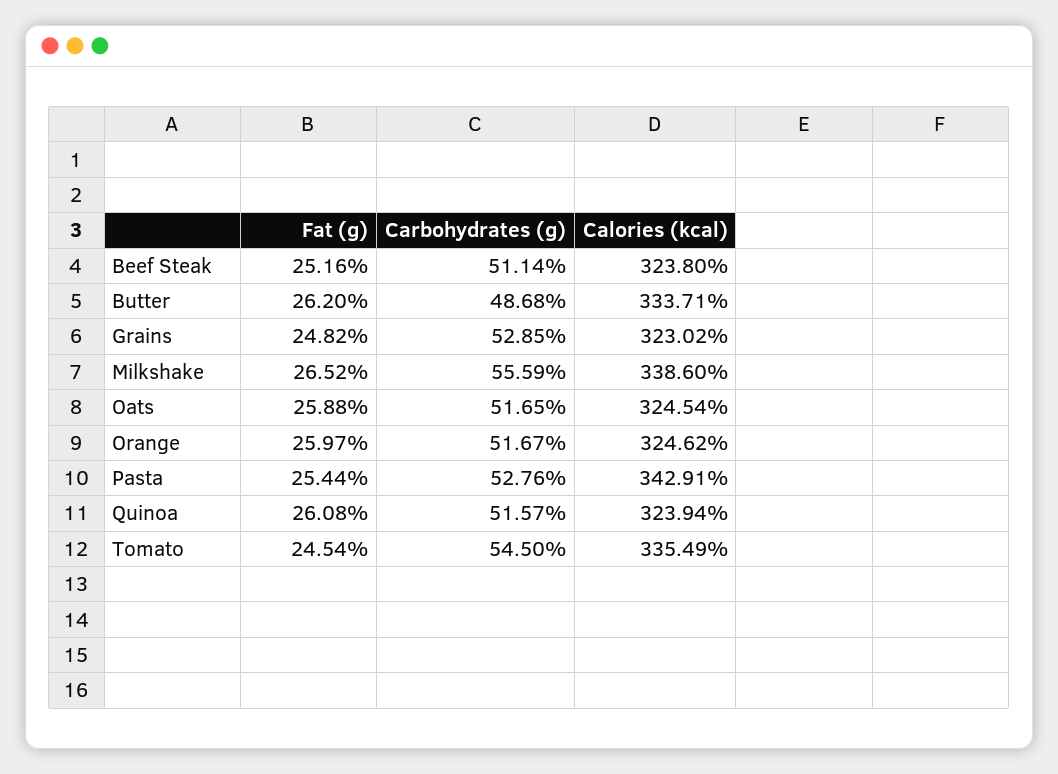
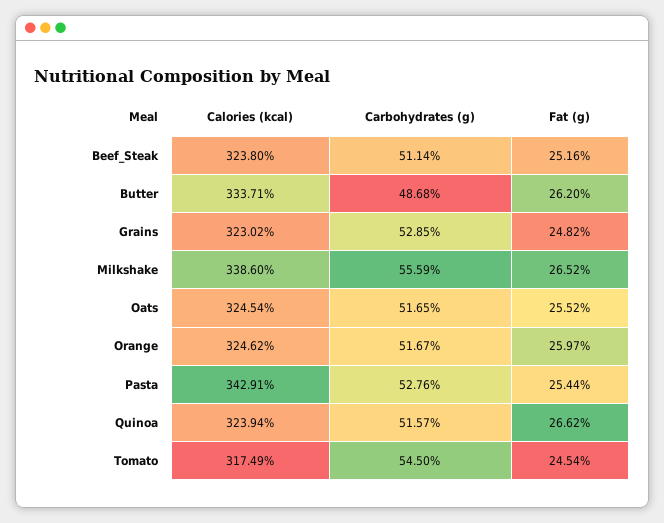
  {
    "Fat (g)": {
      "Beef Steak": 25.16,
      "Butter": 26.2,
      "Grains": 24.82,
      "Milkshake": 26.52,
-     "Oats": 25.88,
+     "Oats": 25.52,
      "Orange": 25.97,
      "Pasta": 25.44,
-     "Quinoa": 26.08,
+     "Quinoa": 26.62,
      "Tomato": 24.54
    },
    "Carbohydrates (g)": {
      "Beef Steak": 51.14,
      "Butter": 48.68,
      "Grains": 52.85,
      "Milkshake": 55.59,
      "Oats": 51.65,
      "Orange": 51.67,
      "Pasta": 52.76,
      "Quinoa": 51.57,
      "Tomato": 54.5
    },
    "Calories (kcal)": {
      "Beef Steak": 323.8,
      "Butter": 333.71,
      "Grains": 323.02,
      "Milkshake": 338.6,
      "Oats": 324.54,
      "Orange": 324.62,
      "Pasta": 342.91,
      "Quinoa": 323.94,
-     "Tomato": 335.49
+     "Tomato": 317.49
    }
  }

